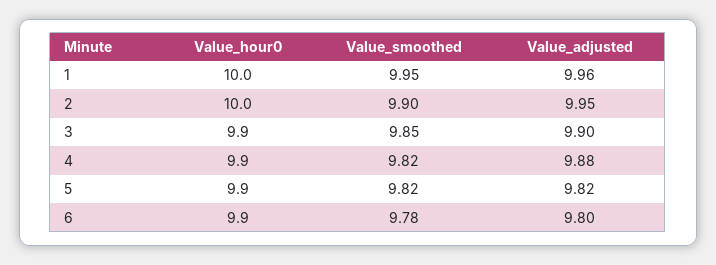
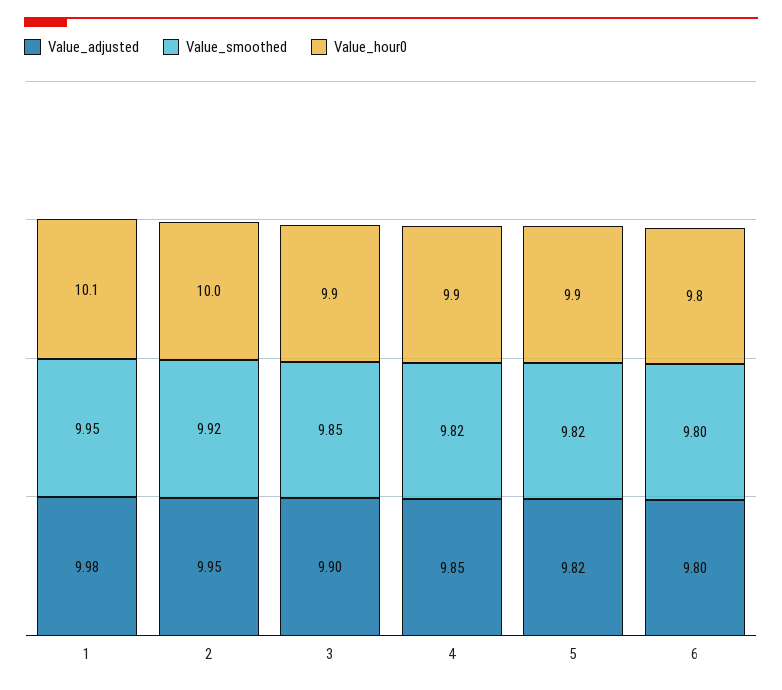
  {
    "Value_hour0": {
-     "1": 10,
+     "1": 10.1,
      "2": 10,
      "3": 9.9,
      "4": 9.9,
      "5": 9.9,
-     "6": 9.9
+     "6": 9.8
    },
    "Value_smoothed": {
      "1": 9.95,
-     "2": 9.9,
+     "2": 9.92,
      "3": 9.85,
      "4": 9.82,
      "5": 9.82,
-     "6": 9.78
+     "6": 9.8
    },
    "Value_adjusted": {
-     "1": 9.96,
+     "1": 9.98,
      "2": 9.95,
      "3": 9.9,
-     "4": 9.88,
+     "4": 9.85,
      "5": 9.82,
      "6": 9.8
    }
  }

